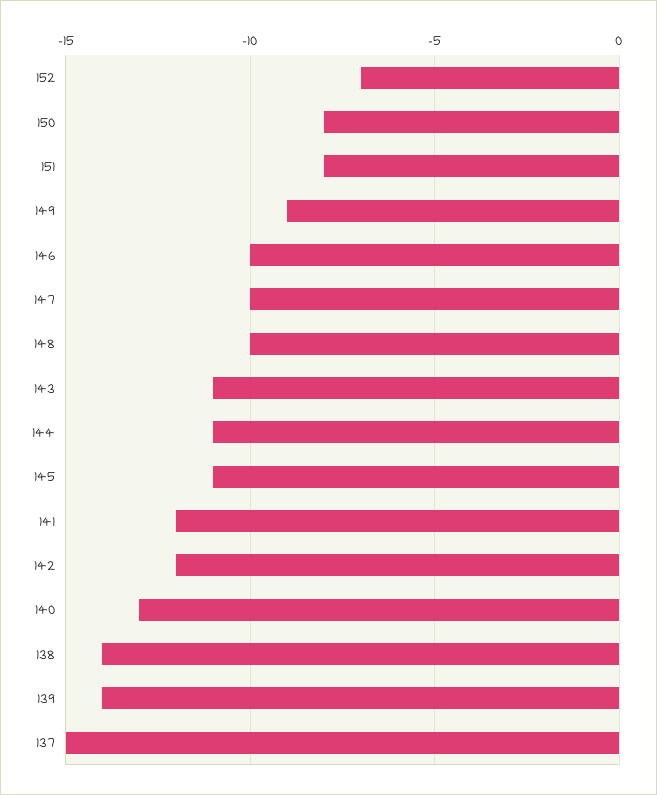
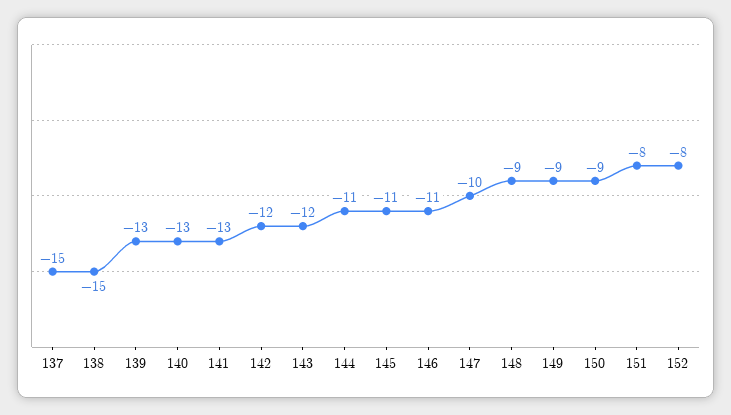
  {
-   "152": -7,
+   "152": -8,
-   "150": -8,
+   "150": -9,
    "151": -8,
    "149": -9,
-   "146": -10,
+   "146": -11,
    "147": -10,
-   "148": -10,
+   "148": -9,
-   "143": -11,
+   "143": -12,
    "144": -11,
    "145": -11,
-   "141": -12,
+   "141": -13,
    "142": -12,
    "140": -13,
-   "138": -14,
+   "138": -15,
-   "139": -14,
+   "139": -13,
    "137": -15
  }

